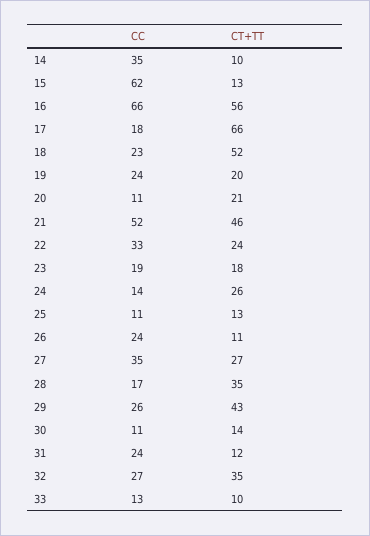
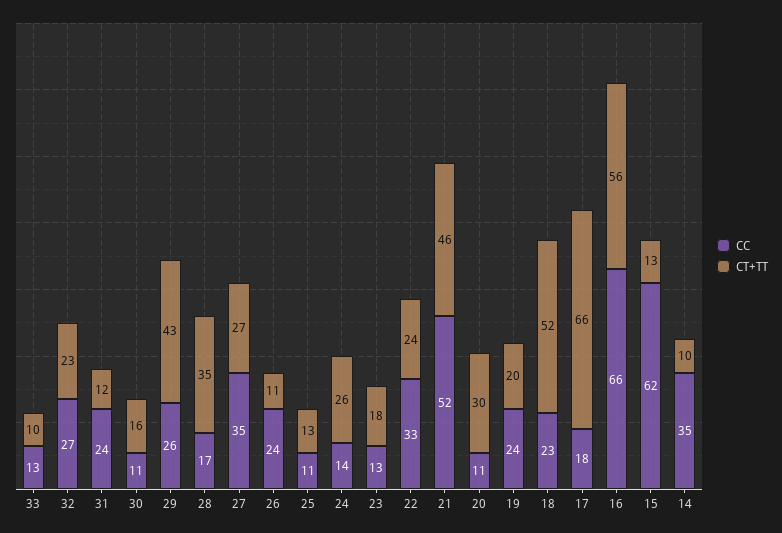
  {
    "CC": {
      "14": 35,
      "15": 62,
      "16": 66,
      "17": 18,
      "18": 23,
      "19": 24,
      "20": 11,
      "21": 52,
      "22": 33,
-     "23": 19,
+     "23": 13,
      "24": 14,
      "25": 11,
      "26": 24,
      "27": 35,
      "28": 17,
      "29": 26,
      "30": 11,
      "31": 24,
      "32": 27,
      "33": 13
    },
    "CT+TT": {
      "14": 10,
      "15": 13,
      "16": 56,
      "17": 66,
      "18": 52,
      "19": 20,
-     "20": 21,
+     "20": 30,
      "21": 46,
      "22": 24,
      "23": 18,
      "24": 26,
      "25": 13,
      "26": 11,
      "27": 27,
      "28": 35,
      "29": 43,
-     "30": 14,
+     "30": 16,
      "31": 12,
-     "32": 35,
+     "32": 23,
      "33": 10
    }
  }

